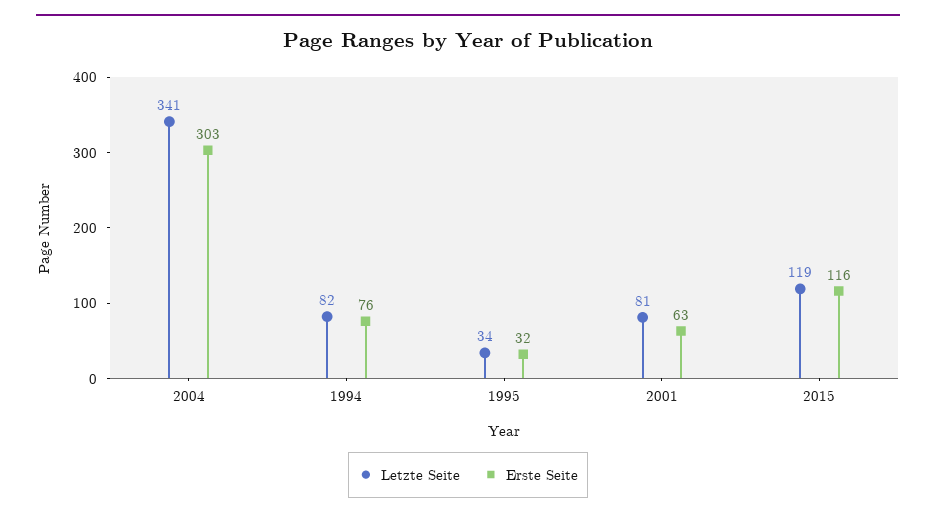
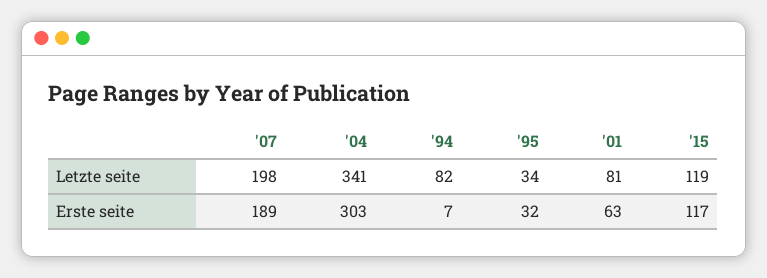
  {
    "Letzte Seite": {
      "2004": 341,
      "1994": 82,
      "1995": 34,
      "2001": 81,
-     "2015": 119
+     "2015": 119,
+     "'07": 198
    },
    "Erste Seite": {
      "2004": 303,
-     "1994": 76,
+     "1994": 7,
      "1995": 32,
      "2001": 63,
-     "2015": 116
+     "2015": 117,
+     "'07": 189
    }
  }

